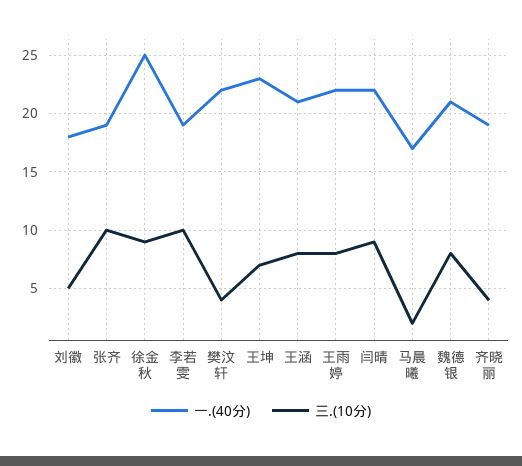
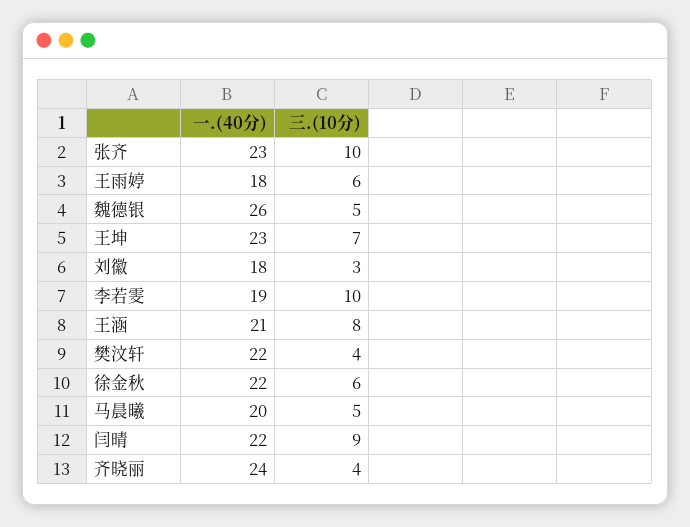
  {
    "一.(40分)": {
      "刘徽": 18,
-     "张齐": 19,
+     "张齐": 23,
-     "徐金秋": 25,
+     "徐金秋": 22,
      "李若雯": 19,
      "樊汶轩": 22,
      "王坤": 23,
      "王涵": 21,
-     "王雨婷": 22,
+     "王雨婷": 18,
      "闫晴": 22,
-     "马晨曦": 17,
+     "马晨曦": 20,
-     "魏德银": 21,
+     "魏德银": 26,
-     "齐晓丽": 19
+     "齐晓丽": 24
    },
    "三.(10分)": {
-     "刘徽": 5,
+     "刘徽": 3,
      "张齐": 10,
-     "徐金秋": 9,
+     "徐金秋": 6,
      "李若雯": 10,
      "樊汶轩": 4,
      "王坤": 7,
      "王涵": 8,
-     "王雨婷": 8,
+     "王雨婷": 6,
      "闫晴": 9,
-     "马晨曦": 2,
+     "马晨曦": 5,
-     "魏德银": 8,
+     "魏德银": 5,
      "齐晓丽": 4
    }
  }

